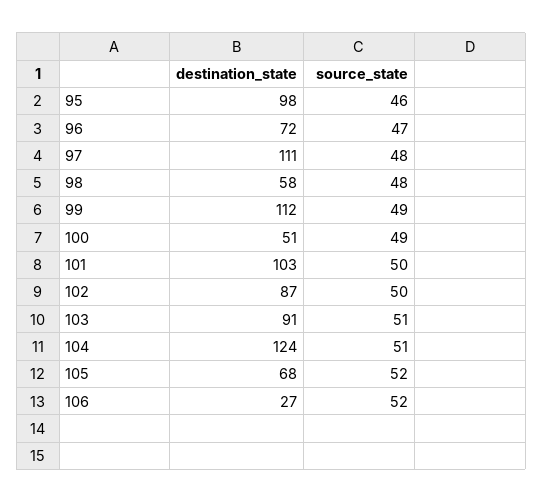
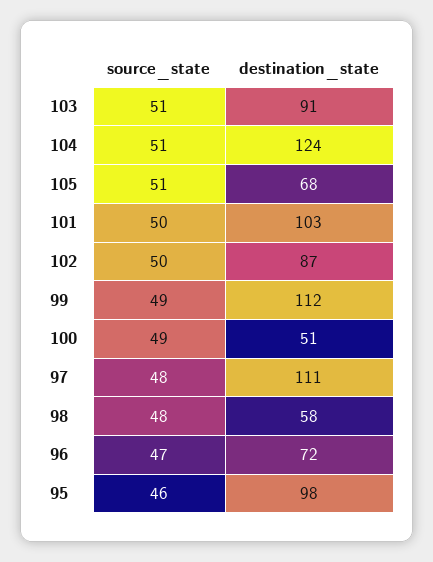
  {
    "destination_state": {
      "95": 98,
      "96": 72,
      "97": 111,
      "98": 58,
      "99": 112,
      "100": 51,
      "101": 103,
      "102": 87,
      "103": 91,
      "104": 124,
-     "105": 68,
+     "105": 68
-     "106": 27
    },
    "source_state": {
      "95": 46,
      "96": 47,
      "97": 48,
      "98": 48,
      "99": 49,
      "100": 49,
      "101": 50,
      "102": 50,
      "103": 51,
      "104": 51,
-     "105": 52,
+     "105": 51
-     "106": 52
    }
  }

